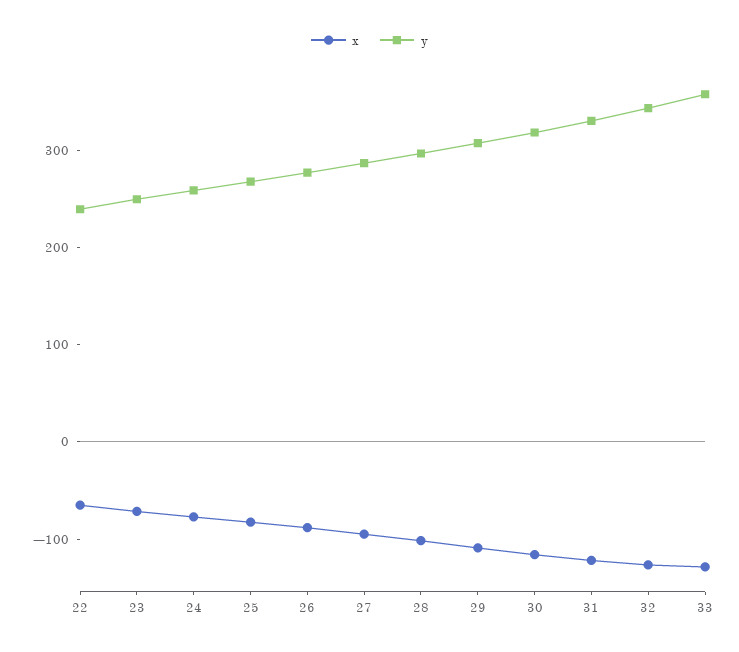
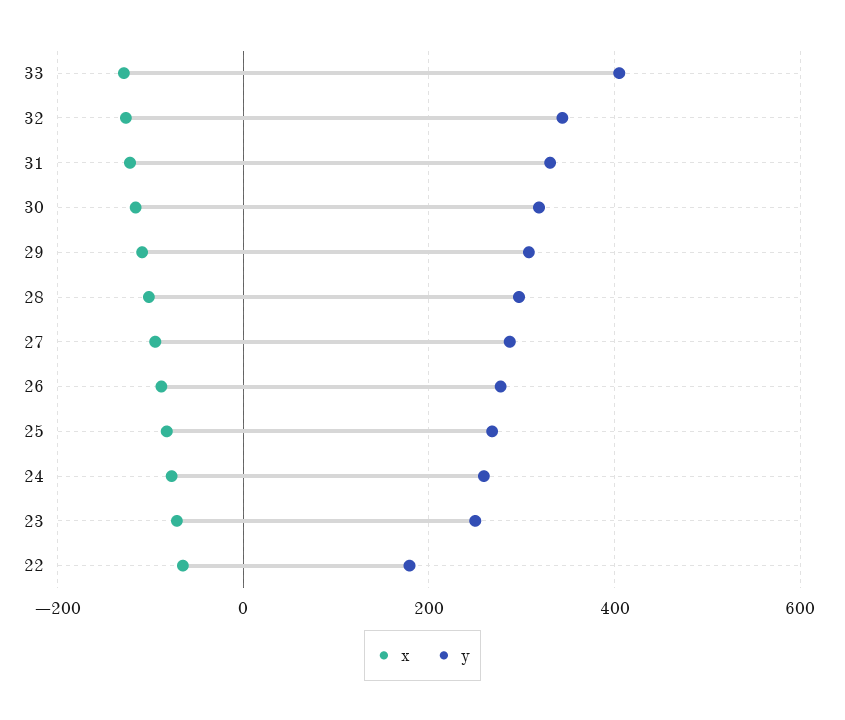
  {
    "x": {
      "22": -60,
      "23": -80,
      "24": -80,
      "25": -80,
      "26": -80,
      "27": -100,
      "28": -100,
      "29": -100,
      "30": -120,
      "31": -120,
      "32": -120,
      "33": -120
    },
    "y": {
-     "22": 240,
+     "22": 180,
      "23": 240,
      "24": 260,
      "25": 260,
      "26": 280,
      "27": 280,
      "28": 300,
      "29": 300,
      "30": 320,
      "31": 340,
      "32": 340,
-     "33": 360
+     "33": 400
    }
  }

